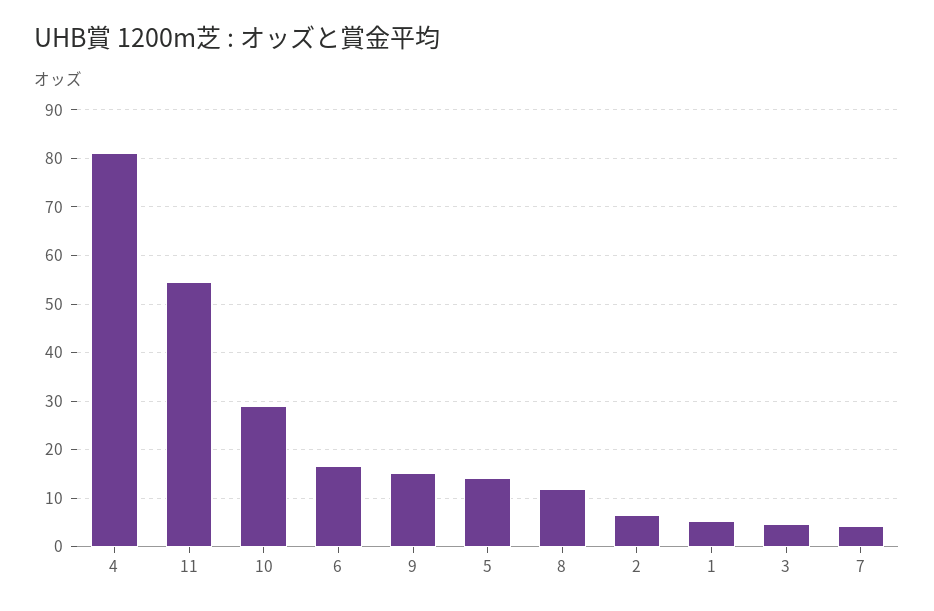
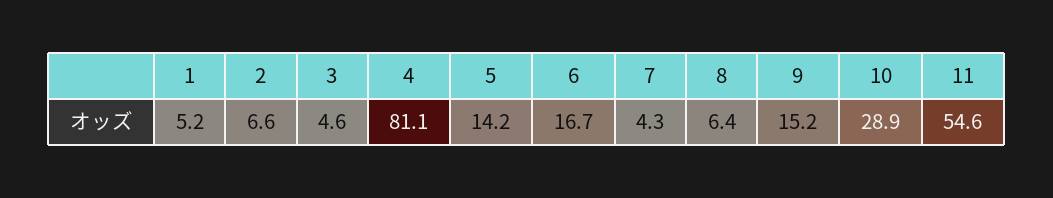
  {
    "4": 81.1,
    "11": 54.6,
    "10": 28.9,
    "6": 16.7,
    "9": 15.2,
    "5": 14.2,
-   "8": 12,
+   "8": 6.4,
    "2": 6.6,
    "1": 5.2,
    "3": 4.6,
    "7": 4.3
  }

